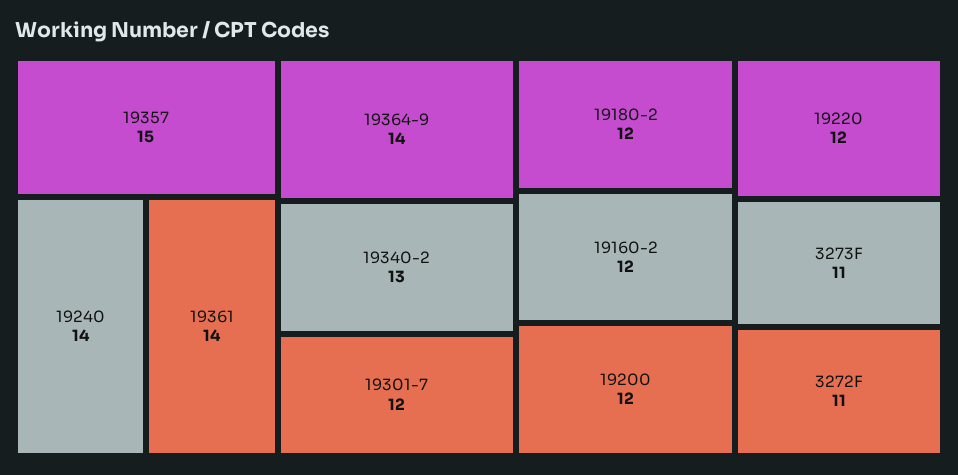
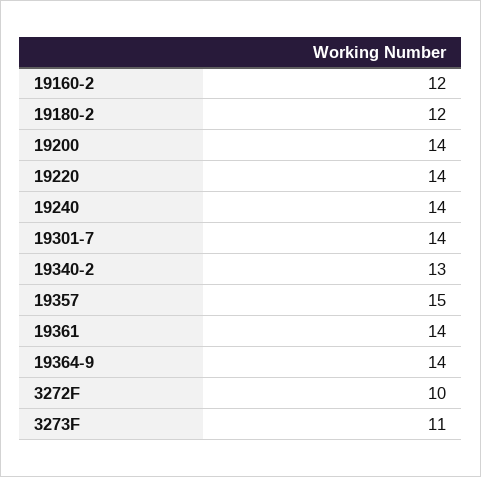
  {
    "19357": 15,
    "19240": 14,
    "19361": 14,
    "19364-9": 14,
    "19340-2": 13,
-   "19301-7": 12,
+   "19301-7": 14,
    "19180-2": 12,
    "19160-2": 12,
-   "19200": 12,
+   "19200": 14,
-   "19220": 12,
+   "19220": 14,
    "3273F": 11,
-   "3272F": 11
+   "3272F": 10
  }

